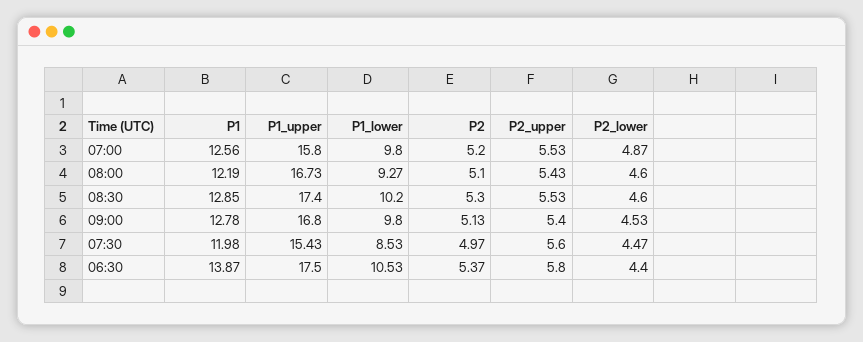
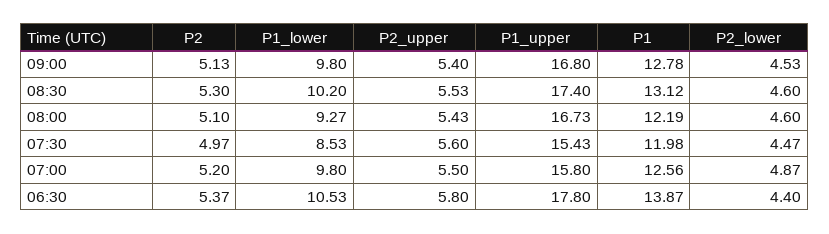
  {
    "P1": {
      "07:00": 12.56,
      "08:00": 12.19,
-     "08:30": 12.85,
+     "08:30": 13.12,
      "09:00": 12.78,
      "07:30": 11.98,
      "06:30": 13.87
    },
    "P1_upper": {
      "07:00": 15.8,
      "08:00": 16.73,
      "08:30": 17.4,
      "09:00": 16.8,
      "07:30": 15.43,
-     "06:30": 17.5
+     "06:30": 17.8
    },
    "P1_lower": {
      "07:00": 9.8,
      "08:00": 9.27,
      "08:30": 10.2,
      "09:00": 9.8,
      "07:30": 8.53,
      "06:30": 10.53
    },
    "P2": {
      "07:00": 5.2,
      "08:00": 5.1,
      "08:30": 5.3,
      "09:00": 5.13,
      "07:30": 4.97,
      "06:30": 5.37
    },
    "P2_upper": {
-     "07:00": 5.53,
+     "07:00": 5.5,
      "08:00": 5.43,
      "08:30": 5.53,
      "09:00": 5.4,
      "07:30": 5.6,
      "06:30": 5.8
    },
    "P2_lower": {
      "07:00": 4.87,
      "08:00": 4.6,
      "08:30": 4.6,
      "09:00": 4.53,
      "07:30": 4.47,
      "06:30": 4.4
    }
  }

